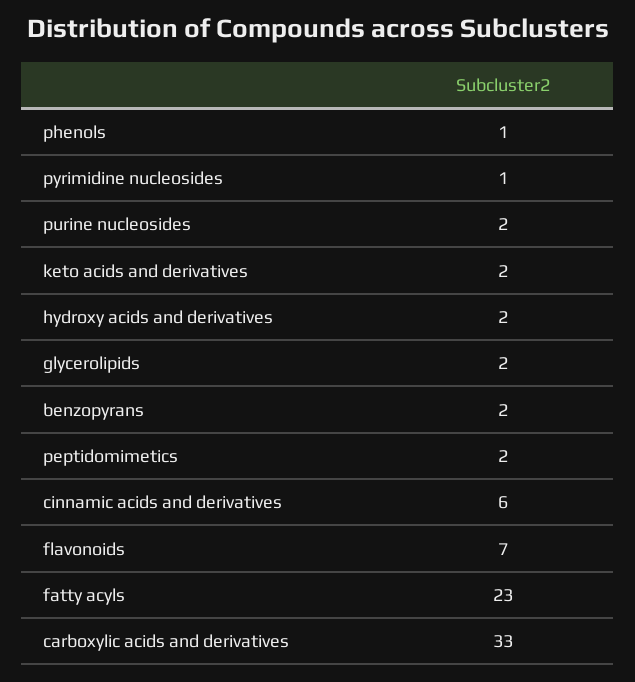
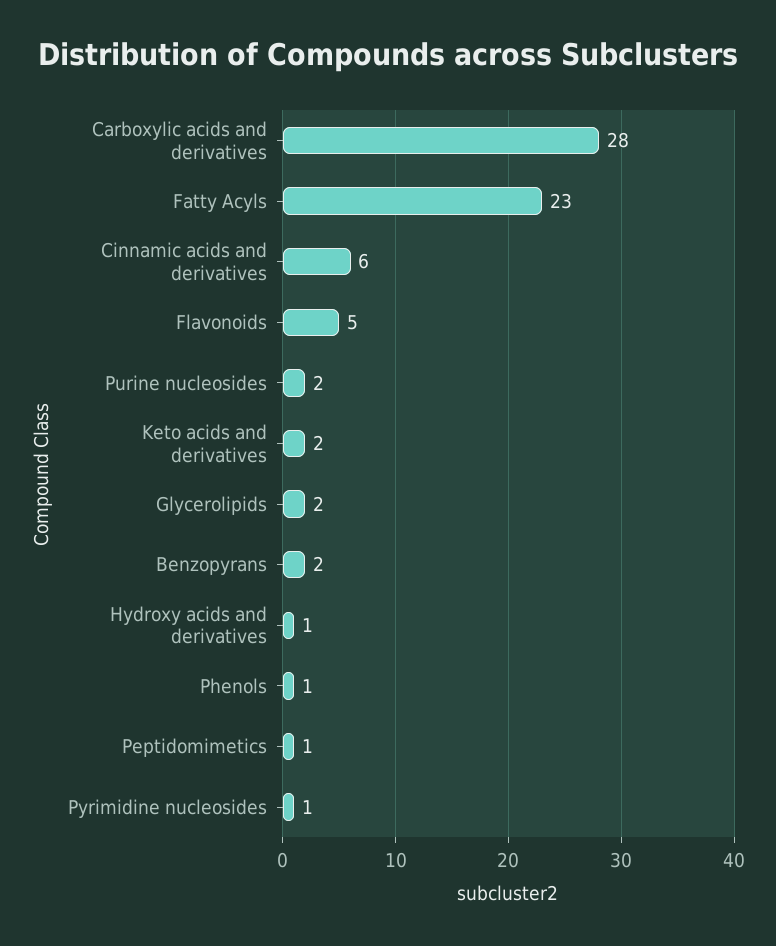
  {
    "phenols": 1,
    "pyrimidine nucleosides": 1,
    "purine nucleosides": 2,
    "keto acids and derivatives": 2,
-   "hydroxy acids and derivatives": 2,
+   "hydroxy acids and derivatives": 1,
    "glycerolipids": 2,
    "benzopyrans": 2,
-   "peptidomimetics": 2,
+   "peptidomimetics": 1,
    "cinnamic acids and derivatives": 6,
-   "flavonoids": 7,
+   "flavonoids": 5,
    "fatty acyls": 23,
-   "carboxylic acids and derivatives": 33
+   "carboxylic acids and derivatives": 28
  }

